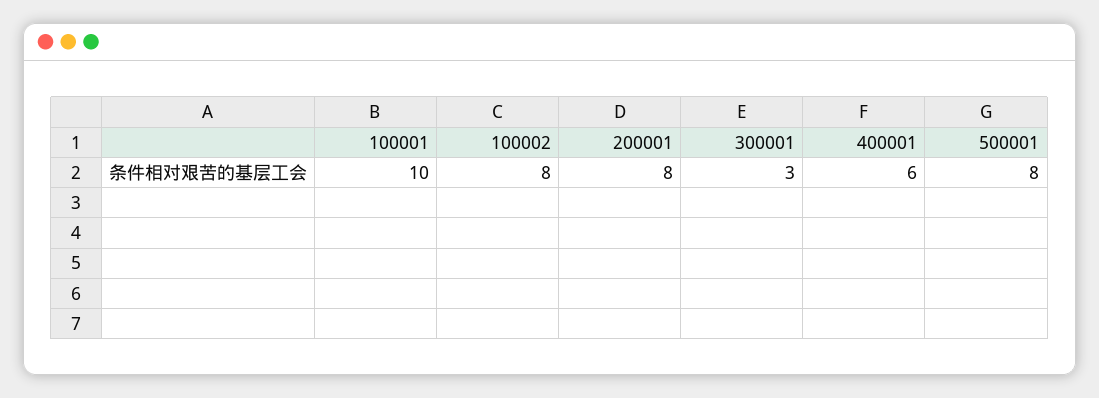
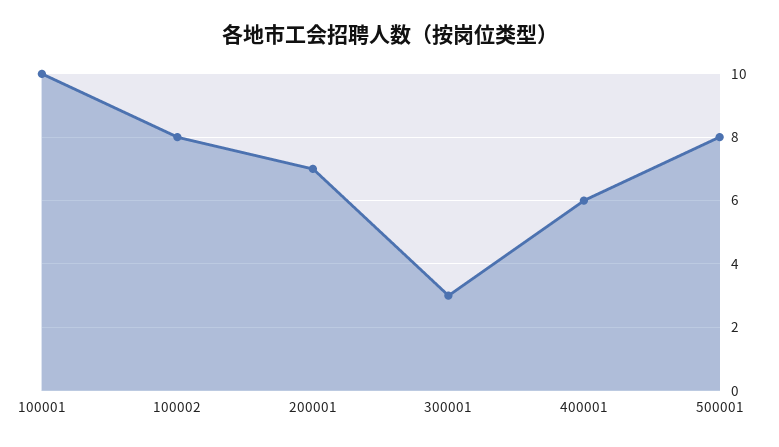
  {
    "100001": 10,
    "100002": 8,
-   "200001": 8,
+   "200001": 7,
    "300001": 3,
    "400001": 6,
    "500001": 8
  }

